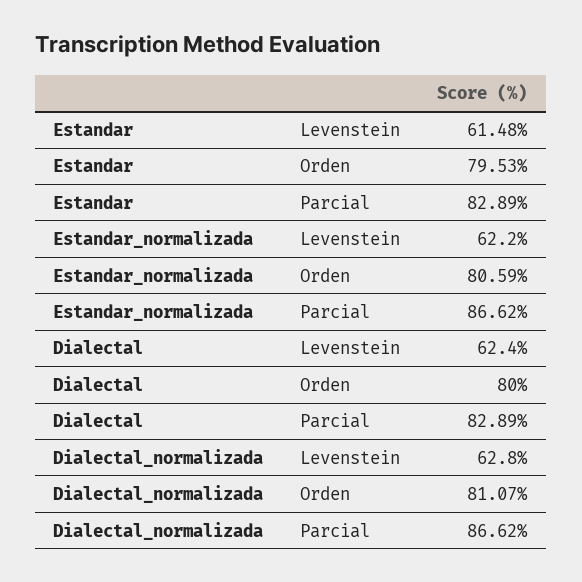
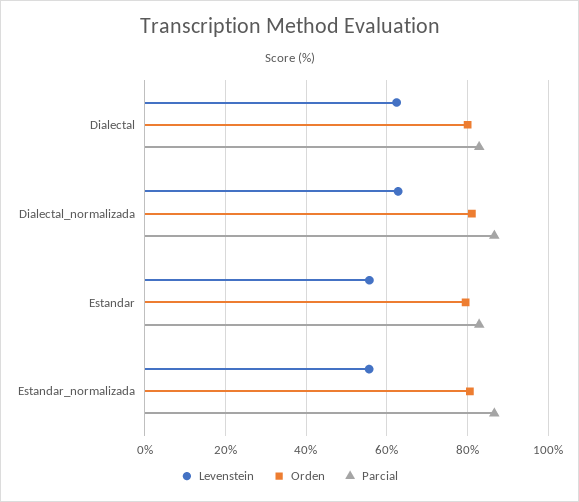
  {
    "Levenstein": {
-     "Estandar": 61.48,
+     "Estandar": 56,
-     "Estandar_normalizada": 62.2,
+     "Estandar_normalizada": 56,
      "Dialectal": 62.4,
      "Dialectal_normalizada": 62.8
    },
    "Orden": {
      "Estandar": 79.53,
      "Estandar_normalizada": 80.59,
      "Dialectal": 80,
      "Dialectal_normalizada": 81.07
    },
    "Parcial": {
      "Estandar": 82.89,
      "Estandar_normalizada": 86.62,
      "Dialectal": 82.89,
      "Dialectal_normalizada": 86.62
    }
  }

